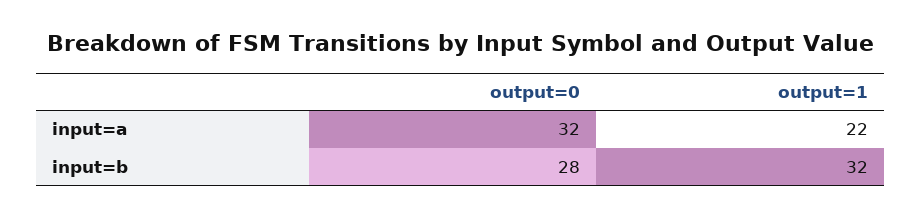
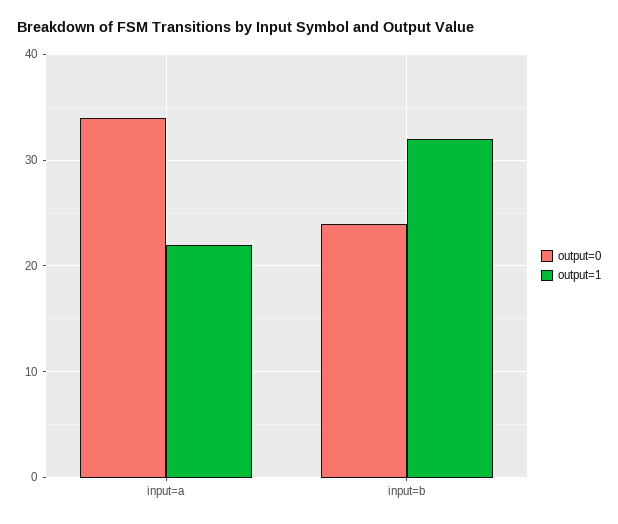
  {
    "output=0": {
-     "input=a": 32,
+     "input=a": 34,
-     "input=b": 28
+     "input=b": 24
    },
    "output=1": {
      "input=a": 22,
      "input=b": 32
    }
  }

